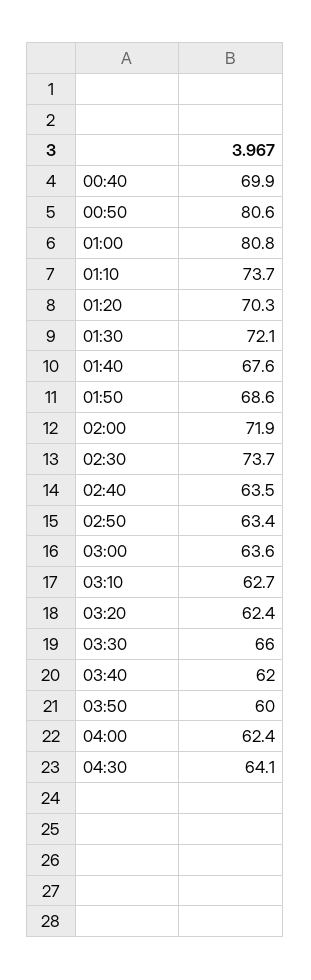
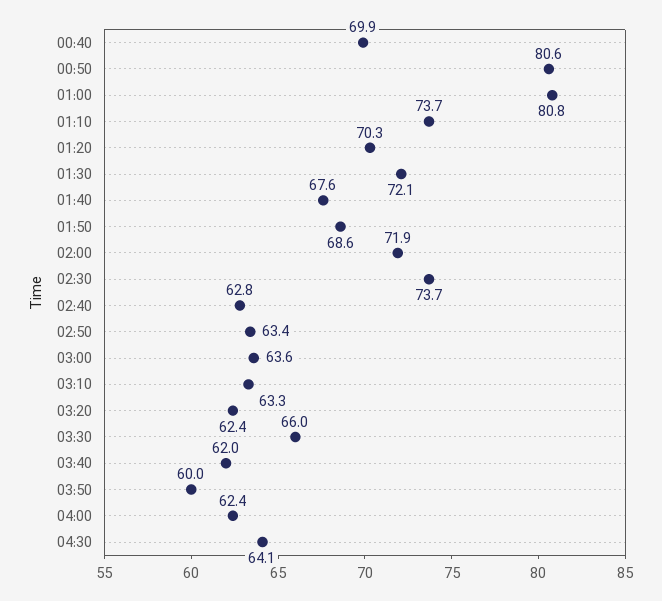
  {
    "00:40": 69.9,
    "00:50": 80.6,
    "01:00": 80.8,
    "01:10": 73.7,
    "01:20": 70.3,
    "01:30": 72.1,
    "01:40": 67.6,
    "01:50": 68.6,
    "02:00": 71.9,
    "02:30": 73.7,
-   "02:40": 63.5,
+   "02:40": 62.8,
    "02:50": 63.4,
    "03:00": 63.6,
-   "03:10": 62.7,
+   "03:10": 63.3,
    "03:20": 62.4,
    "03:30": 66,
    "03:40": 62,
    "03:50": 60,
    "04:00": 62.4,
    "04:30": 64.1
  }

